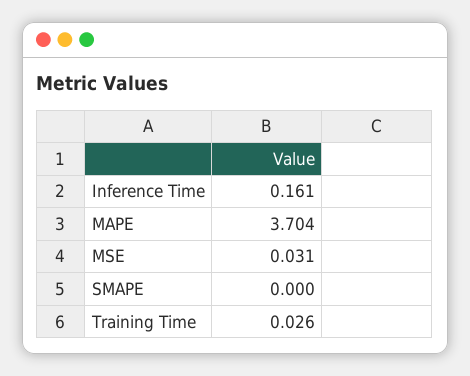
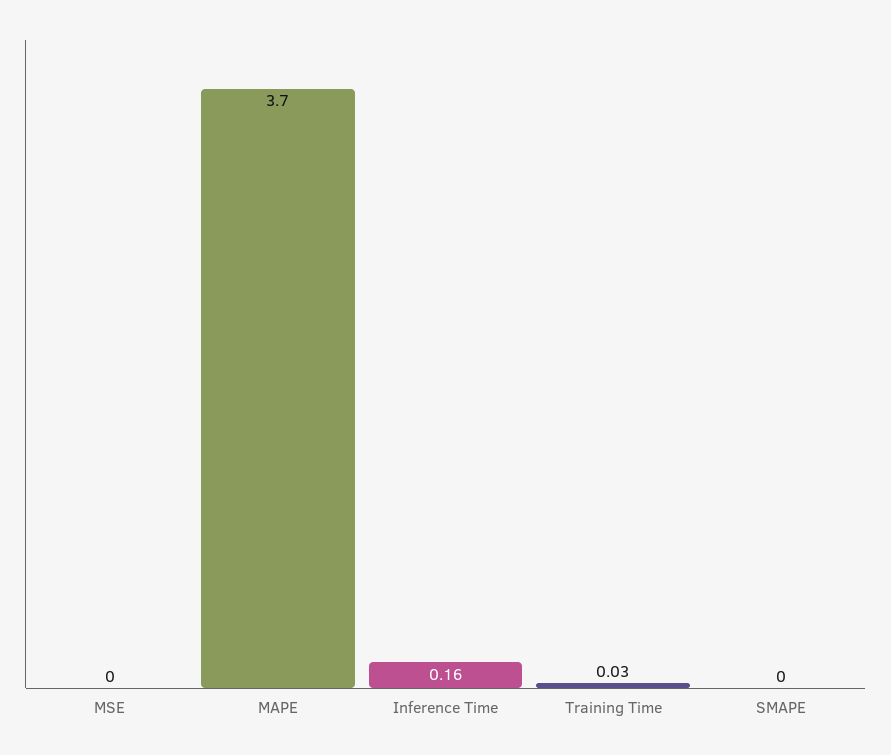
  {
    "Inference Time": 0.161,
    "MAPE": 3.704,
-   "MSE": 0.031,
+   "MSE": 0,
    "SMAPE": 0,
    "Training Time": 0.026
  }

